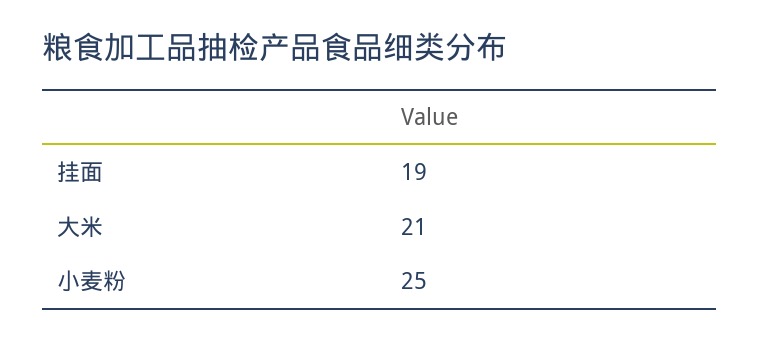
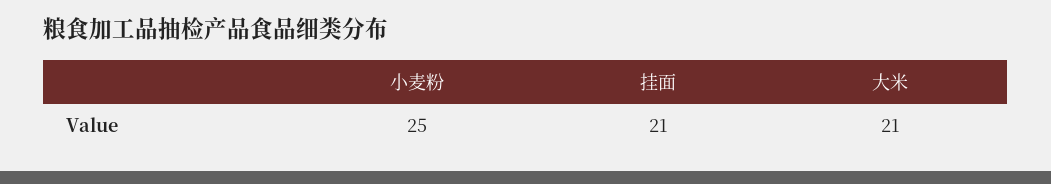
  {
-   "挂面": 19,
+   "挂面": 21,
    "大米": 21,
    "小麦粉": 25
  }

